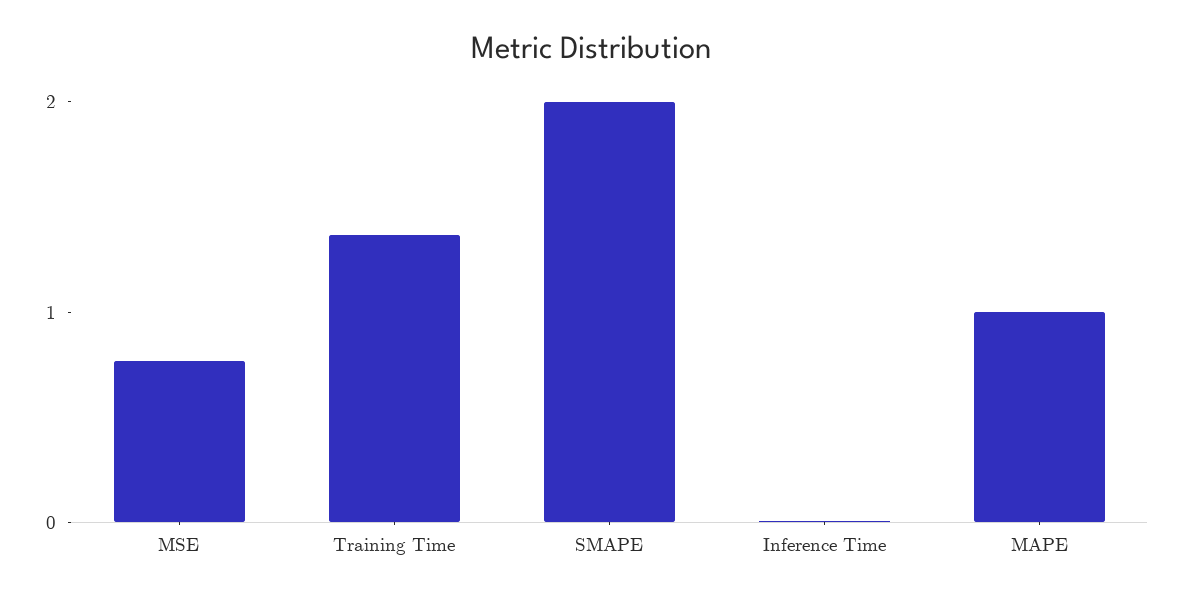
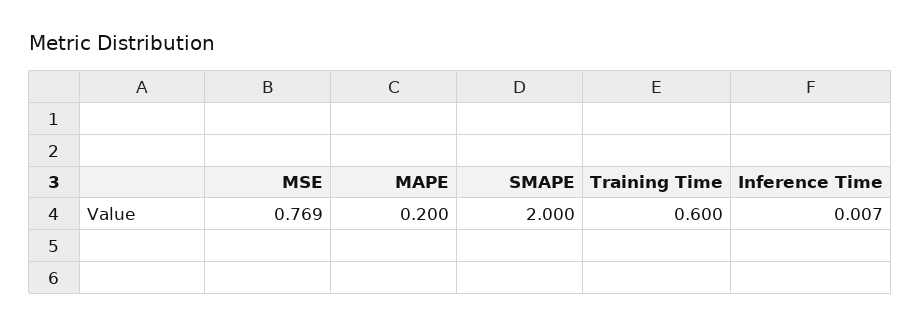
  {
    "MSE": 0.769,
-   "Training Time": 1.4,
+   "Training Time": 0.6,
    "SMAPE": 2,
    "Inference Time": 0.007,
-   "MAPE": 1
+   "MAPE": 0.2
  }

